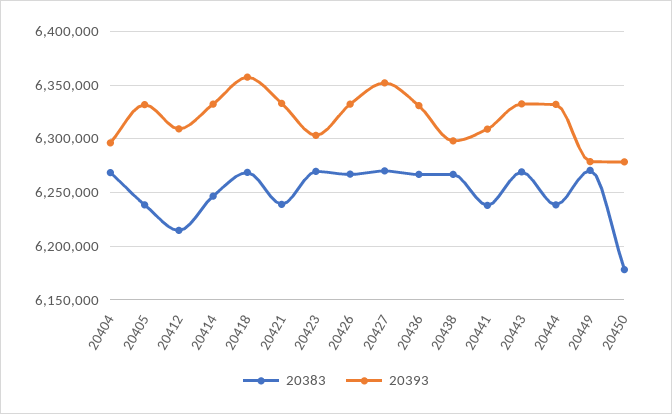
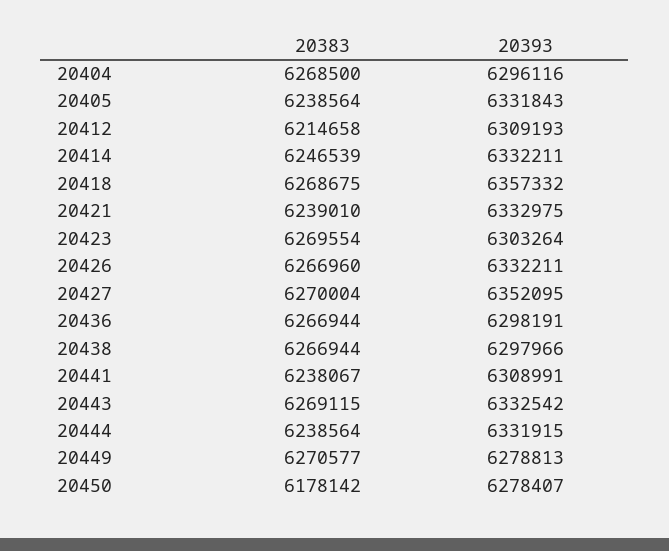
  {
    "20383": {
      "20404": 6268500,
      "20405": 6238564,
      "20412": 6214658,
      "20414": 6246539,
      "20418": 6268675,
      "20421": 6239010,
      "20423": 6269554,
      "20426": 6266960,
      "20427": 6270004,
      "20436": 6266944,
      "20438": 6266944,
      "20441": 6238067,
      "20443": 6269115,
      "20444": 6238564,
      "20449": 6270577,
      "20450": 6178142
    },
    "20393": {
      "20404": 6296116,
      "20405": 6331843,
      "20412": 6309193,
      "20414": 6332211,
      "20418": 6357332,
      "20421": 6332975,
      "20423": 6303264,
      "20426": 6332211,
      "20427": 6352095,
-     "20436": 6330000,
+     "20436": 6298191,
      "20438": 6297966,
      "20441": 6308991,
      "20443": 6332542,
      "20444": 6331915,
      "20449": 6278813,
      "20450": 6278407
    }
  }

